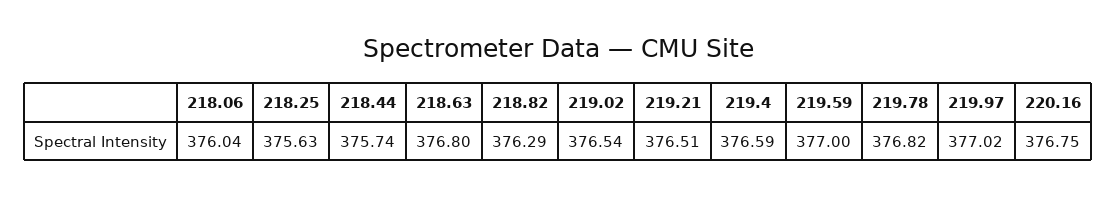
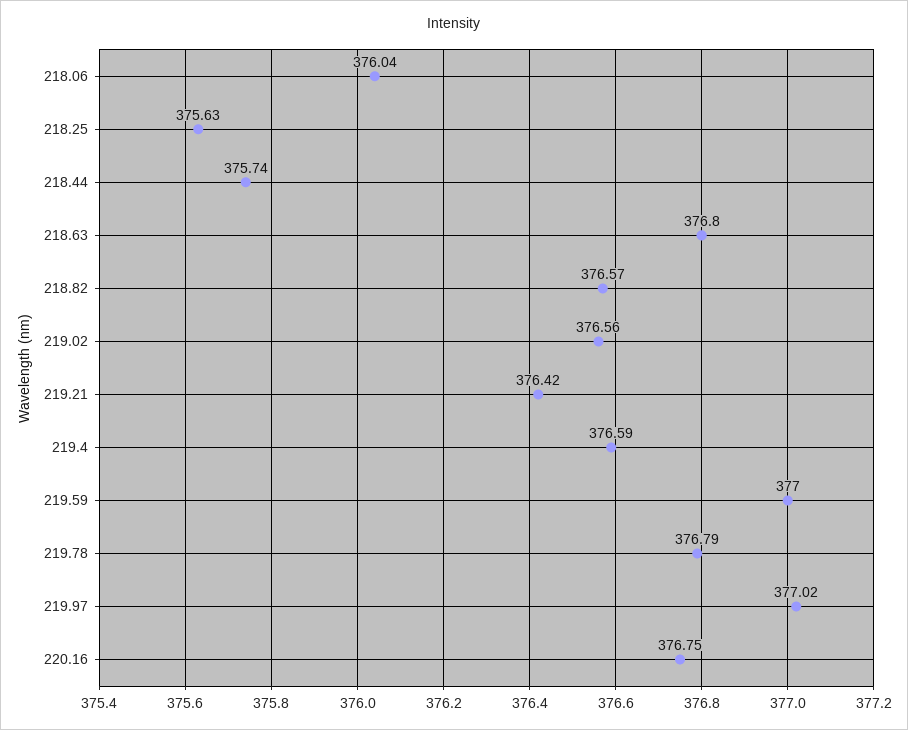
  {
    "218.06": 376.04,
    "218.25": 375.63,
    "218.44": 375.74,
    "218.63": 376.8,
-   "218.82": 376.29,
+   "218.82": 376.57,
-   "219.02": 376.54,
+   "219.02": 376.56,
-   "219.21": 376.51,
+   "219.21": 376.42,
    "219.4": 376.59,
    "219.59": 377,
-   "219.78": 376.82,
+   "219.78": 376.79,
    "219.97": 377.02,
    "220.16": 376.75
  }

